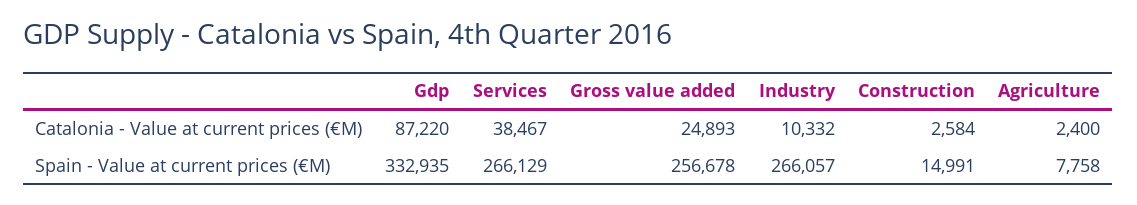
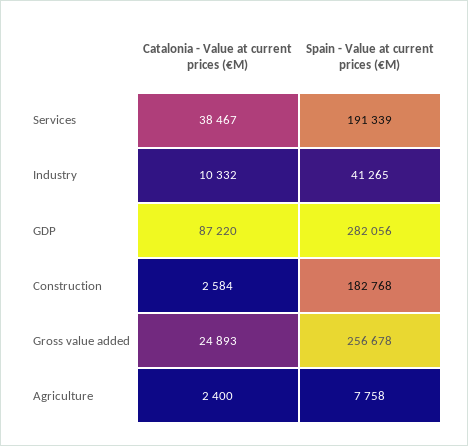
  {
    "Gdp": {
      "Catalonia - Value at current prices (€M)": 87220,
-     "Spain - Value at current prices (€M)": 332935
+     "Spain - Value at current prices (€M)": 282056
    },
    "Services": {
      "Catalonia - Value at current prices (€M)": 38467,
-     "Spain - Value at current prices (€M)": 266129
+     "Spain - Value at current prices (€M)": 191339
    },
    "Gross value added": {
      "Catalonia - Value at current prices (€M)": 24893,
      "Spain - Value at current prices (€M)": 256678
    },
    "Industry": {
      "Catalonia - Value at current prices (€M)": 10332,
-     "Spain - Value at current prices (€M)": 266057
+     "Spain - Value at current prices (€M)": 41265
    },
    "Construction": {
      "Catalonia - Value at current prices (€M)": 2584,
-     "Spain - Value at current prices (€M)": 14991
+     "Spain - Value at current prices (€M)": 182768
    },
    "Agriculture": {
      "Catalonia - Value at current prices (€M)": 2400,
      "Spain - Value at current prices (€M)": 7758
    }
  }

